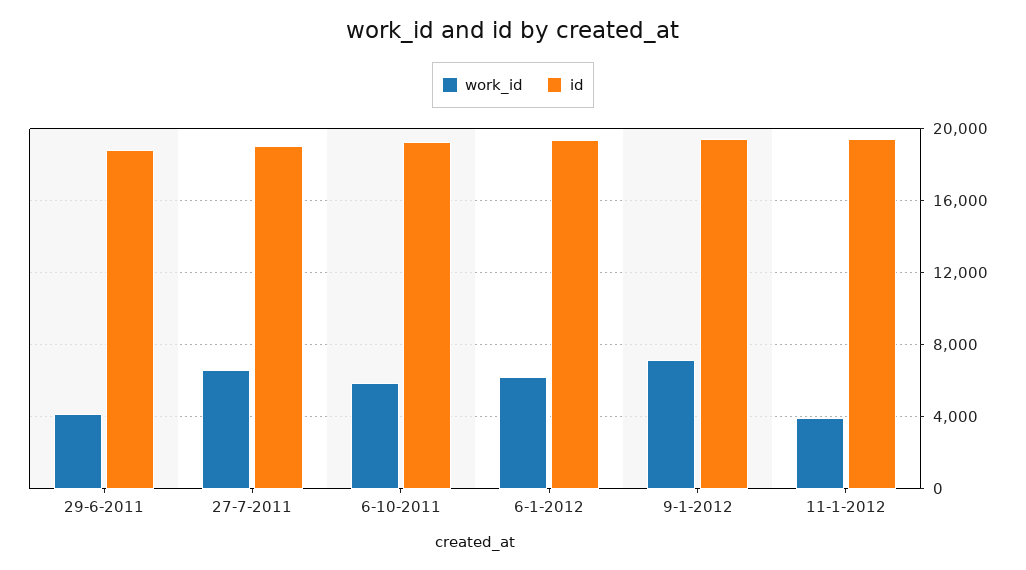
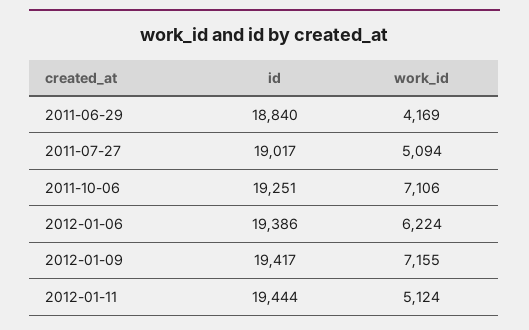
  {
    "work_id": {
      "29-6-2011": 4169,
-     "27-7-2011": 6500,
+     "27-7-2011": 5094,
-     "6-10-2011": 6000,
+     "6-10-2011": 7106,
      "6-1-2012": 6224,
      "9-1-2012": 7155,
-     "11-1-2012": 4000
+     "11-1-2012": 5124
    },
    "id": {
      "29-6-2011": 18840,
      "27-7-2011": 19017,
      "6-10-2011": 19251,
      "6-1-2012": 19386,
      "9-1-2012": 19417,
      "11-1-2012": 19444
    }
  }

